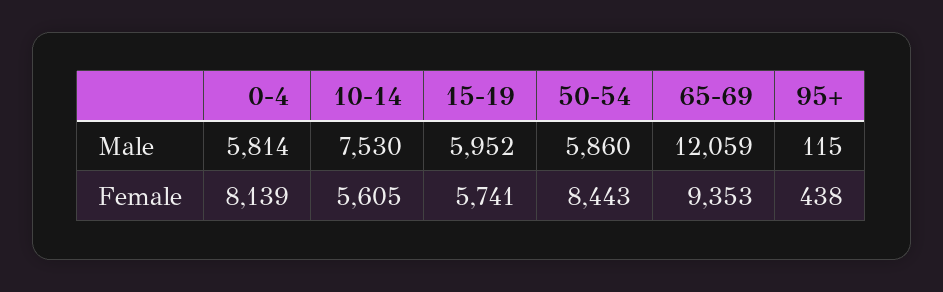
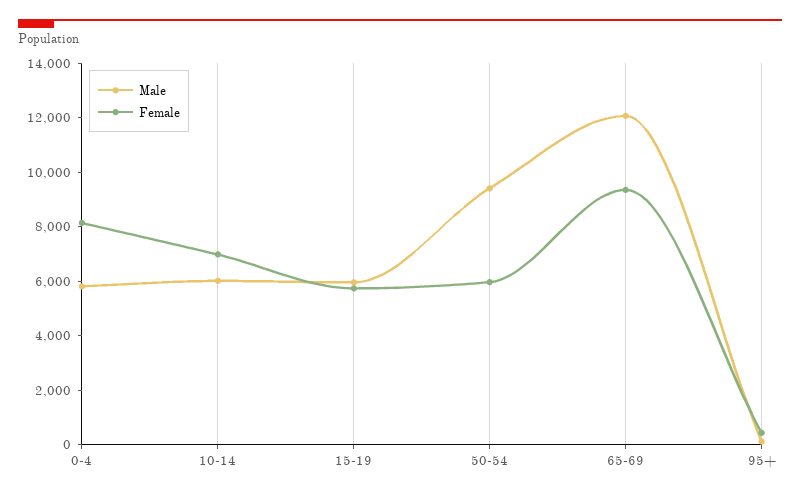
  {
    "Male": {
      "0-4": 5814,
-     "10-14": 7530,
+     "10-14": 6000,
      "15-19": 5952,
-     "50-54": 5860,
+     "50-54": 9500,
      "65-69": 12059,
      "95+": 115
    },
    "Female": {
      "0-4": 8139,
-     "10-14": 5605,
+     "10-14": 7000,
      "15-19": 5741,
-     "50-54": 8443,
+     "50-54": 6000,
      "65-69": 9353,
      "95+": 438
    }
  }

